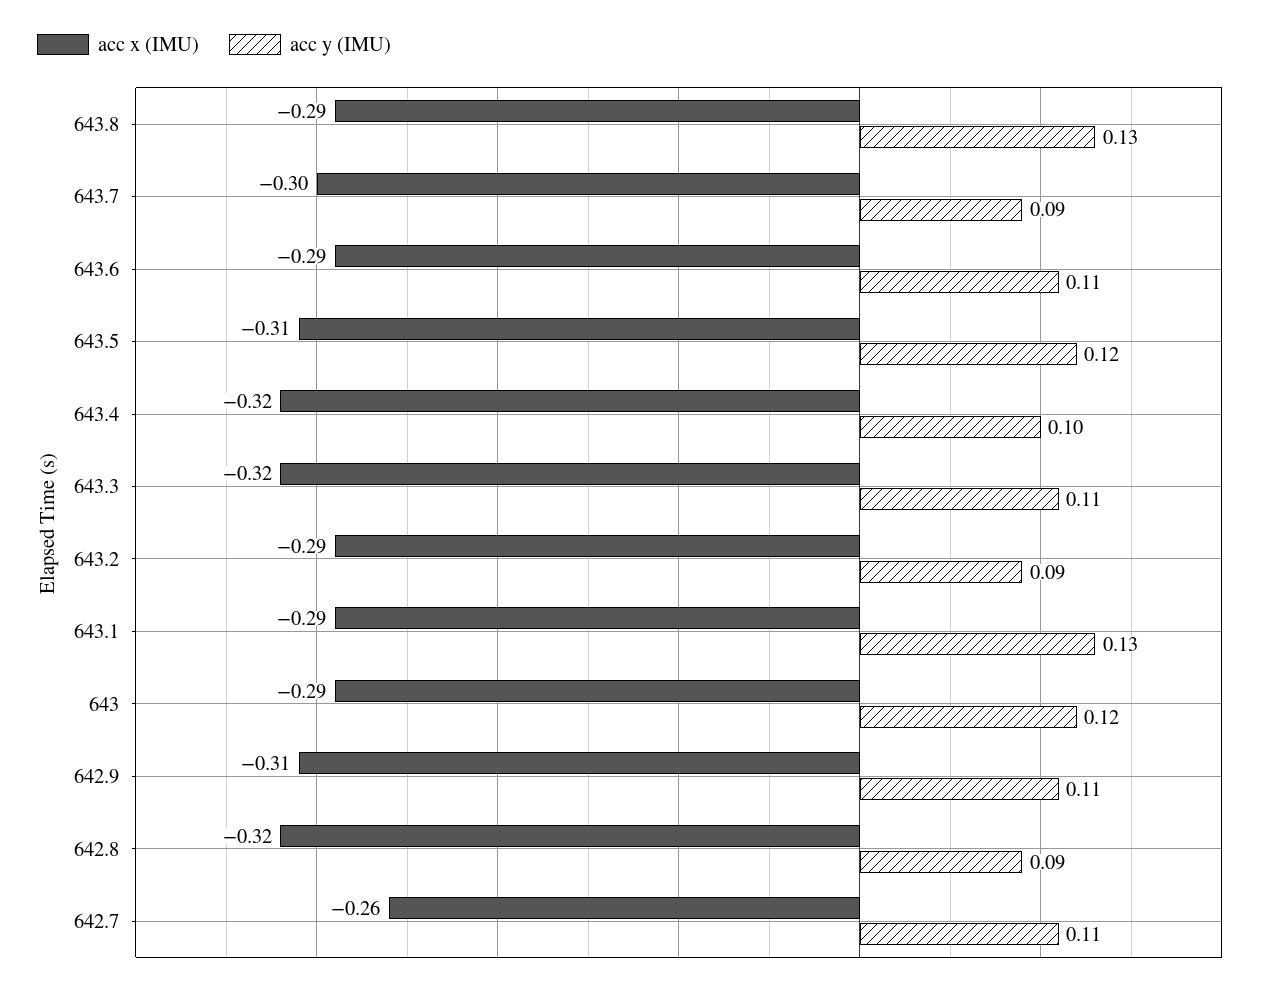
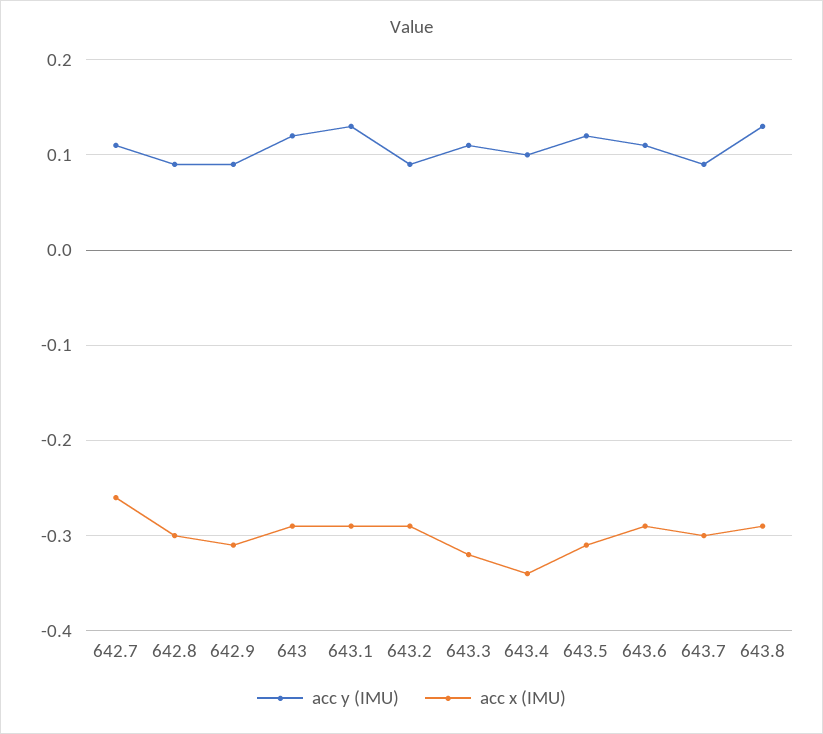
  {
    "acc x (IMU)": {
      "643.8": -0.29,
      "643.7": -0.3,
      "643.6": -0.29,
      "643.5": -0.31,
-     "643.4": -0.32,
+     "643.4": -0.34,
      "643.3": -0.32,
      "643.2": -0.29,
      "643.1": -0.29,
      "643": -0.29,
      "642.9": -0.31,
-     "642.8": -0.32,
+     "642.8": -0.3,
      "642.7": -0.26
    },
    "acc y (IMU)": {
      "643.8": 0.13,
      "643.7": 0.09,
      "643.6": 0.11,
      "643.5": 0.12,
      "643.4": 0.1,
      "643.3": 0.11,
      "643.2": 0.09,
      "643.1": 0.13,
      "643": 0.12,
-     "642.9": 0.11,
+     "642.9": 0.09,
      "642.8": 0.09,
      "642.7": 0.11
    }
  }

